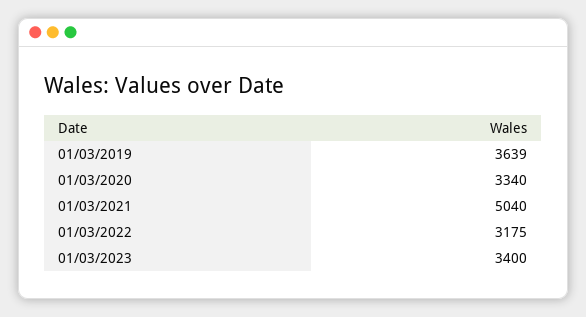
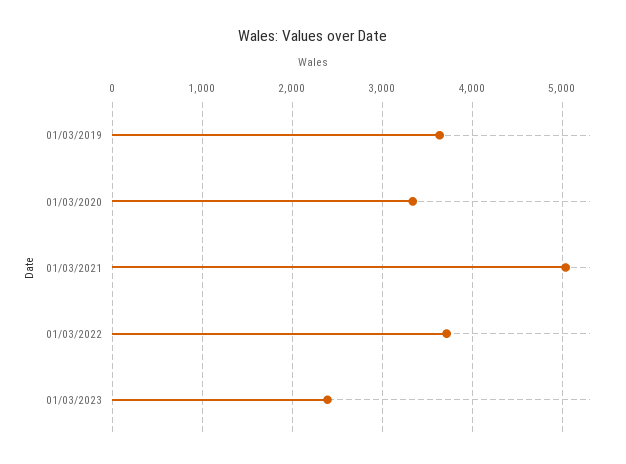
  {
    "01/03/2019": 3639,
    "01/03/2020": 3340,
    "01/03/2021": 5040,
-   "01/03/2022": 3175,
+   "01/03/2022": 3700,
-   "01/03/2023": 3400
+   "01/03/2023": 2400
  }

